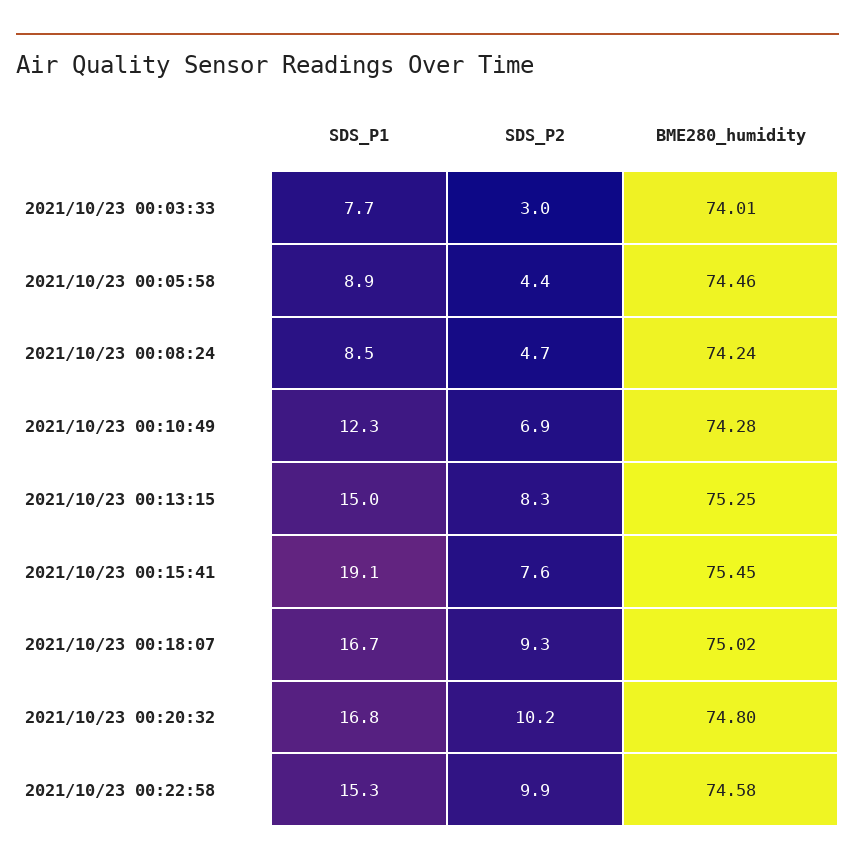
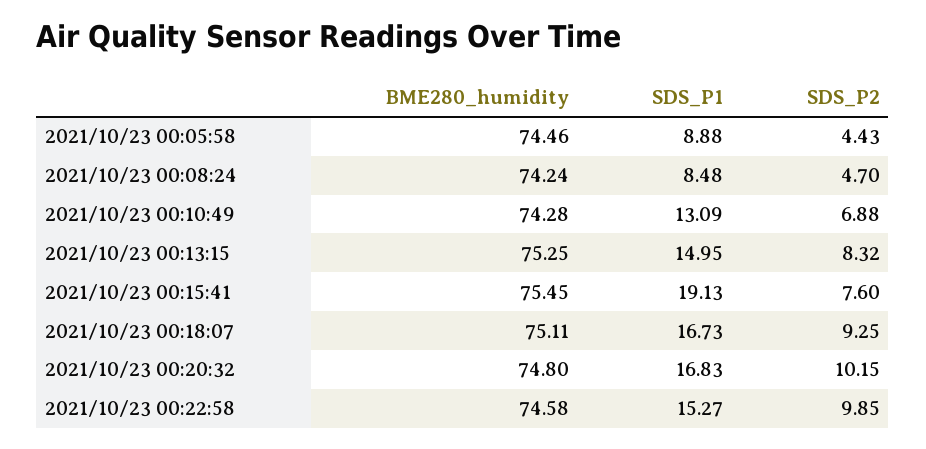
  {
    "SDS_P1": {
-     "2021/10/23 00:03:33": 7.7,
      "2021/10/23 00:05:58": 8.88,
      "2021/10/23 00:08:24": 8.48,
-     "2021/10/23 00:10:49": 12.3,
+     "2021/10/23 00:10:49": 13.09,
      "2021/10/23 00:13:15": 14.95,
      "2021/10/23 00:15:41": 19.13,
      "2021/10/23 00:18:07": 16.73,
      "2021/10/23 00:20:32": 16.83,
      "2021/10/23 00:22:58": 15.27
    },
    "SDS_P2": {
-     "2021/10/23 00:03:33": 3,
      "2021/10/23 00:05:58": 4.43,
      "2021/10/23 00:08:24": 4.7,
      "2021/10/23 00:10:49": 6.88,
      "2021/10/23 00:13:15": 8.32,
      "2021/10/23 00:15:41": 7.6,
      "2021/10/23 00:18:07": 9.25,
      "2021/10/23 00:20:32": 10.15,
      "2021/10/23 00:22:58": 9.85
    },
    "BME280_humidity": {
-     "2021/10/23 00:03:33": 74.01,
      "2021/10/23 00:05:58": 74.46,
      "2021/10/23 00:08:24": 74.24,
      "2021/10/23 00:10:49": 74.28,
      "2021/10/23 00:13:15": 75.25,
      "2021/10/23 00:15:41": 75.45,
-     "2021/10/23 00:18:07": 75.02,
+     "2021/10/23 00:18:07": 75.11,
      "2021/10/23 00:20:32": 74.8,
      "2021/10/23 00:22:58": 74.58
    }
  }

